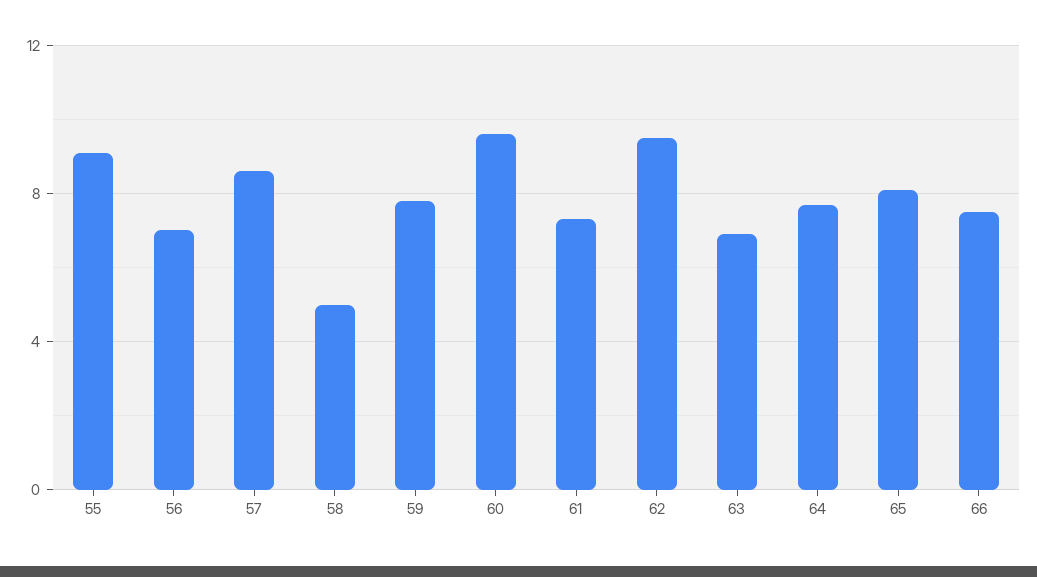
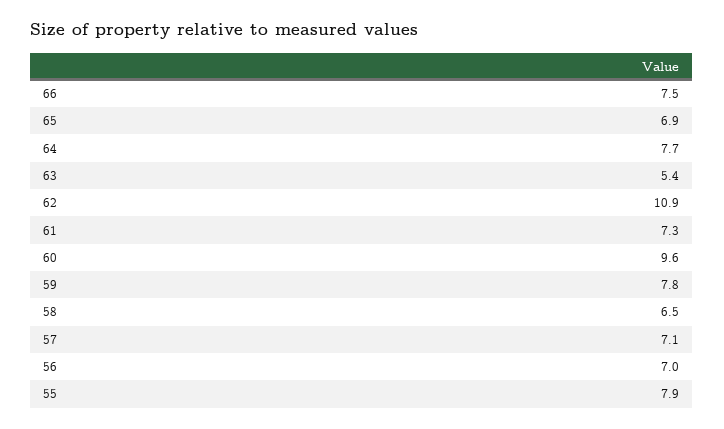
  {
-   "55": 9,
+   "55": 7.9,
    "56": 7,
-   "57": 8.5,
+   "57": 7.1,
-   "58": 5,
+   "58": 6.5,
    "59": 7.8,
    "60": 9.6,
    "61": 7.3,
-   "62": 9.5,
+   "62": 10.9,
-   "63": 7,
+   "63": 5.4,
    "64": 7.7,
-   "65": 8,
+   "65": 6.9,
    "66": 7.5
  }

